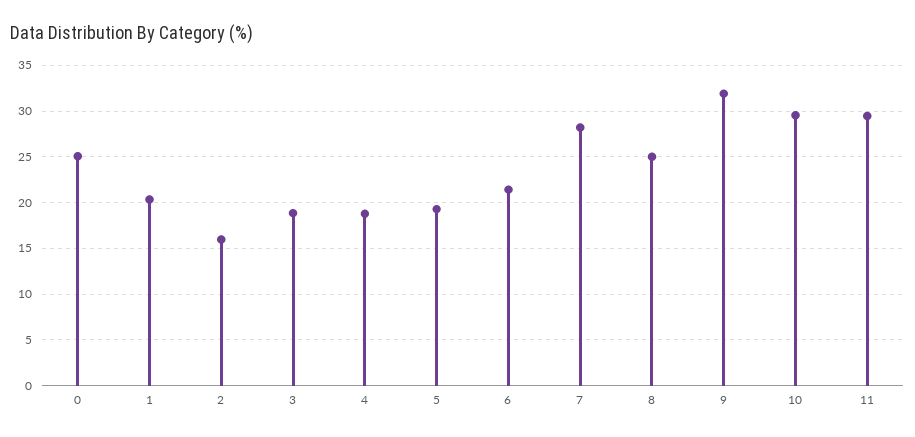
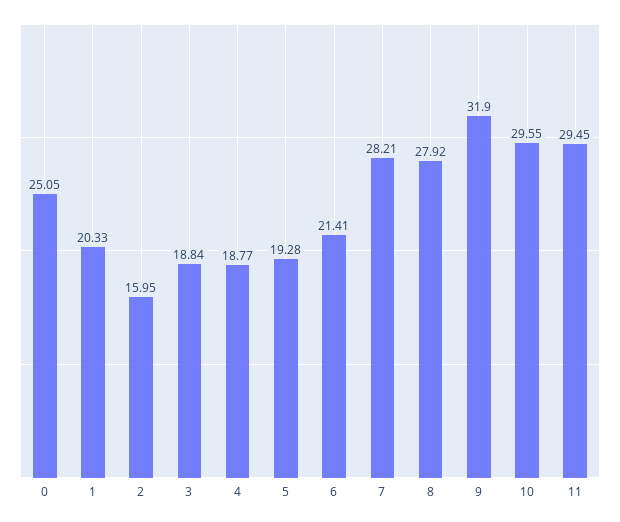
  {
    "0": 25.05,
    "1": 20.33,
    "2": 15.95,
    "3": 18.84,
    "4": 18.77,
    "5": 19.28,
    "6": 21.41,
    "7": 28.21,
-   "8": 25,
+   "8": 27.92,
    "9": 31.9,
    "10": 29.55,
    "11": 29.45
  }

